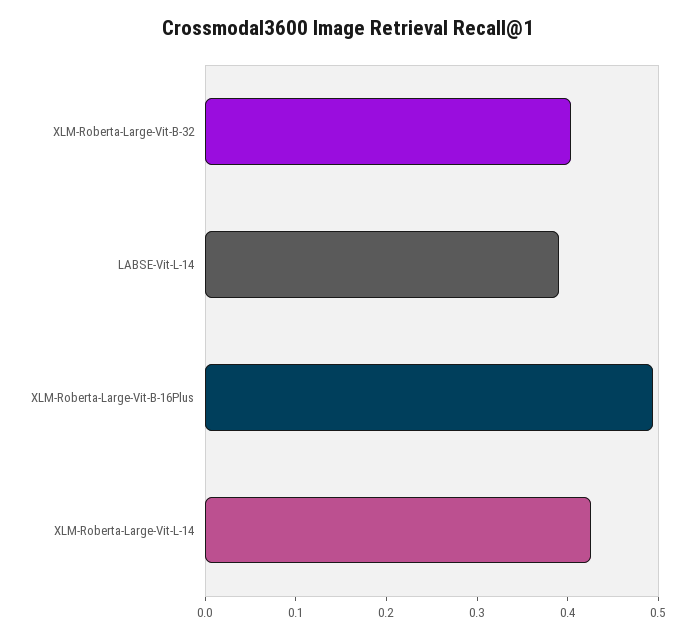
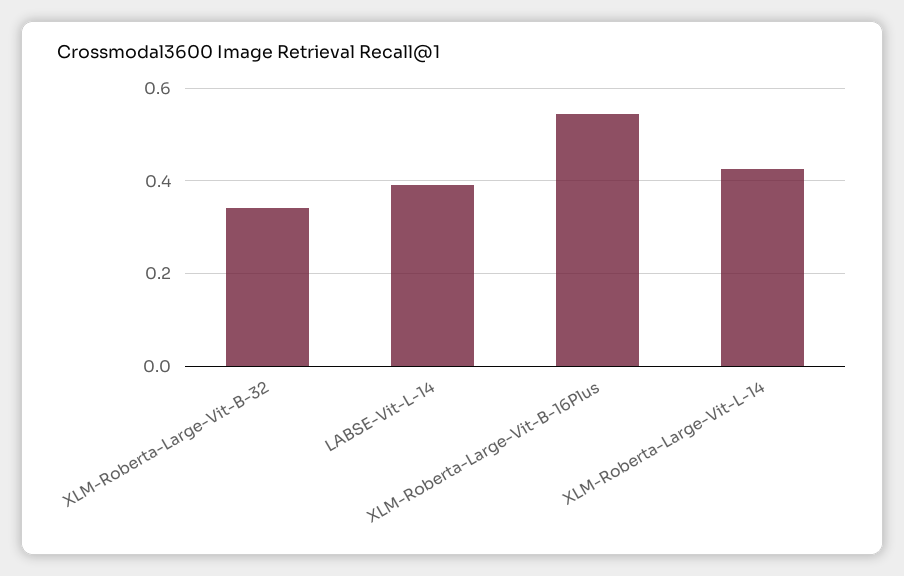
  {
-   "XLM-Roberta-Large-Vit-B-32": 0.4,
+   "XLM-Roberta-Large-Vit-B-32": 0.34,
    "LABSE-Vit-L-14": 0.4,
-   "XLM-Roberta-Large-Vit-B-16Plus": 0.5,
+   "XLM-Roberta-Large-Vit-B-16Plus": 0.54,
    "XLM-Roberta-Large-Vit-L-14": 0.42
  }

